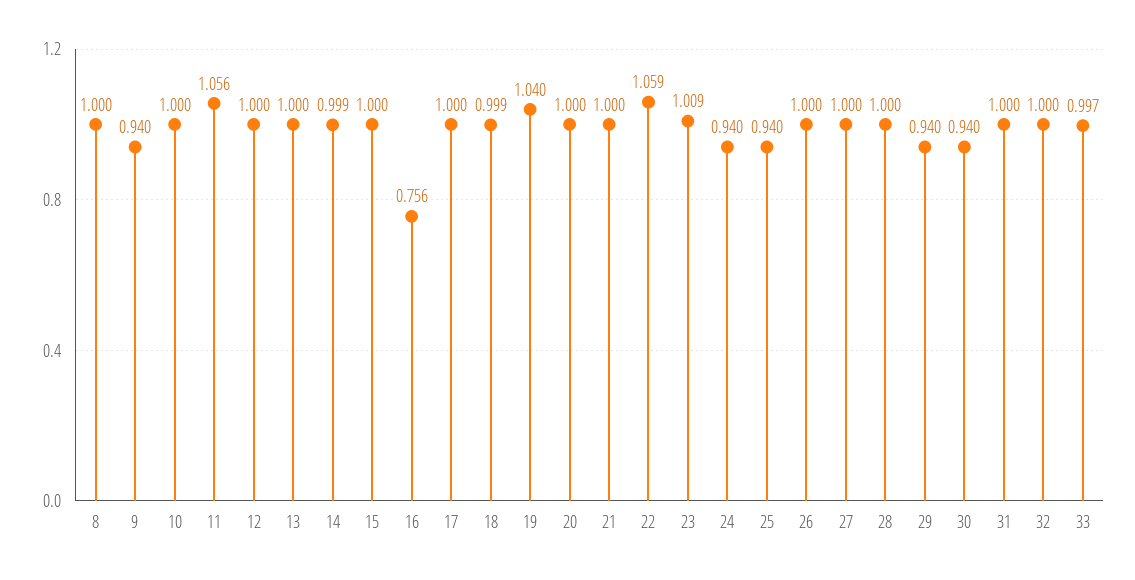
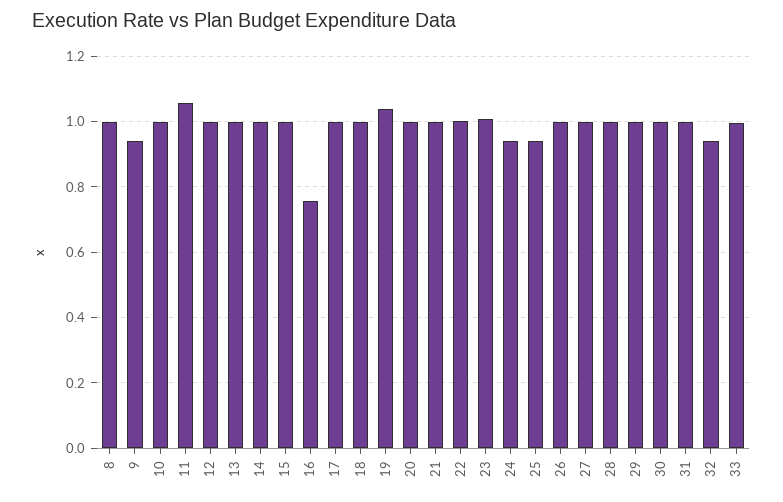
  {
    "8": 1,
    "9": 0.94,
    "10": 1,
    "11": 1.056,
    "12": 1,
    "13": 1,
    "14": 0.999,
    "15": 1,
    "16": 0.756,
    "17": 1,
    "18": 0.999,
    "19": 1.04,
    "20": 1,
    "21": 1,
-   "22": 1.059,
+   "22": 1,
    "23": 1.009,
    "24": 0.94,
    "25": 0.94,
    "26": 1,
    "27": 1,
    "28": 1,
-   "29": 0.94,
+   "29": 1,
-   "30": 0.94,
+   "30": 1,
    "31": 1,
-   "32": 1,
+   "32": 0.94,
    "33": 0.997
  }

